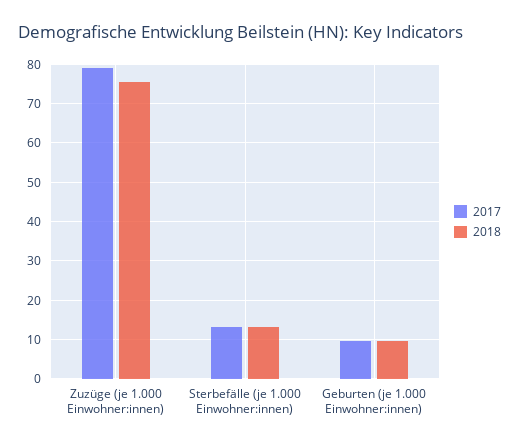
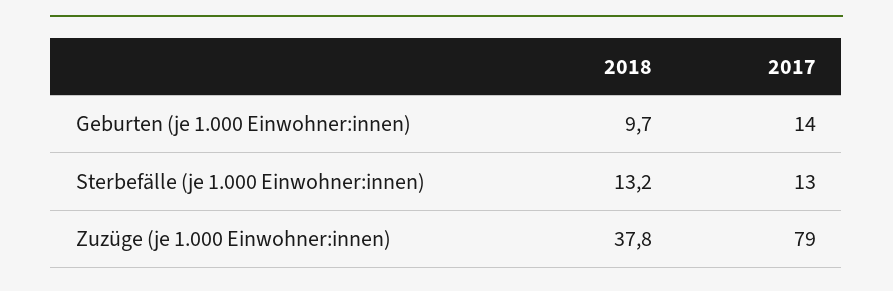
  {
    "2017": {
      "Zuzüge (je 1.000 Einwohner:innen)": 79,
      "Sterbefälle (je 1.000 Einwohner:innen)": 13,
-     "Geburten (je 1.000 Einwohner:innen)": 10
+     "Geburten (je 1.000 Einwohner:innen)": 14
    },
    "2018": {
-     "Zuzüge (je 1.000 Einwohner:innen)": 76,
+     "Zuzüge (je 1.000 Einwohner:innen)": 37.8,
      "Sterbefälle (je 1.000 Einwohner:innen)": 13.2,
      "Geburten (je 1.000 Einwohner:innen)": 9.7
    }
  }

